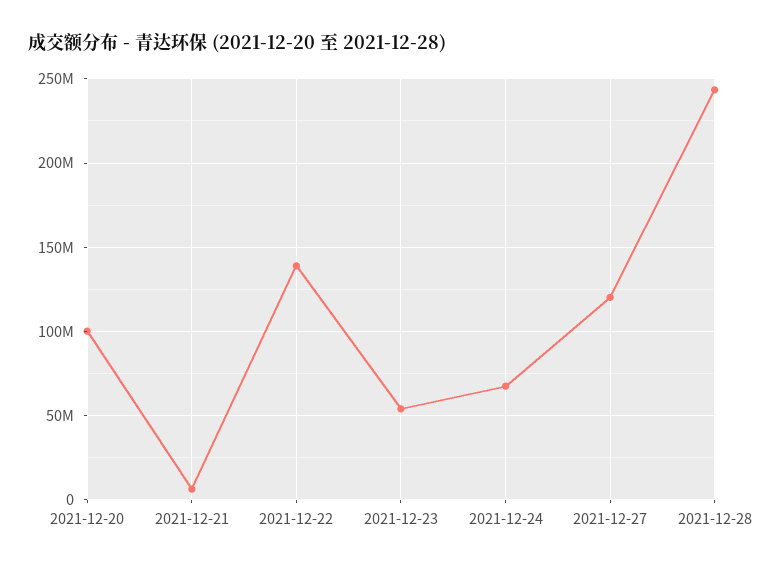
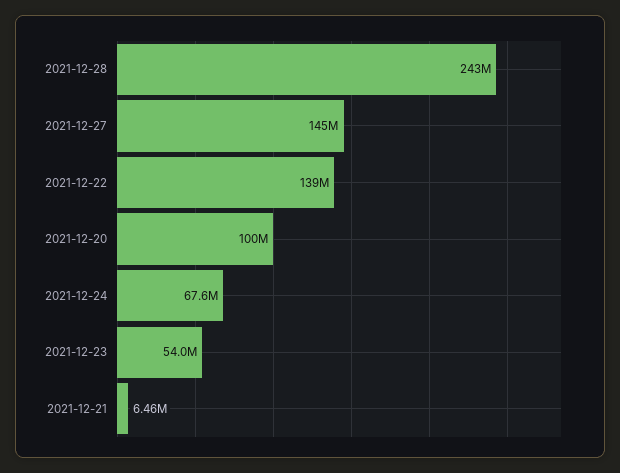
  {
    "2021-12-20": 100000000,
    "2021-12-21": 6460000,
    "2021-12-22": 139000000,
    "2021-12-23": 54000000,
    "2021-12-24": 67600000,
-   "2021-12-27": 120000000,
+   "2021-12-27": 145000000,
    "2021-12-28": 243000000
  }

